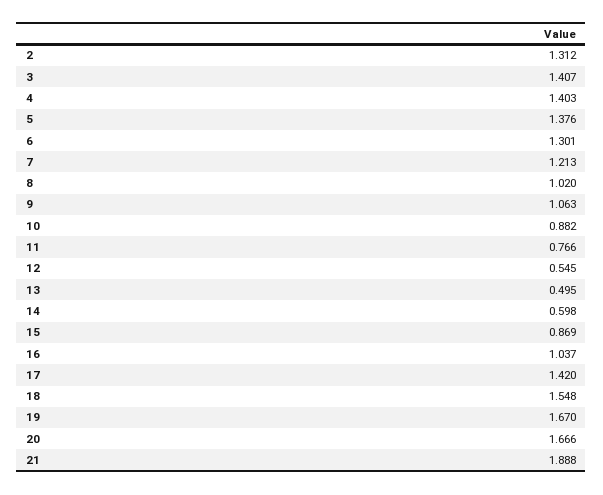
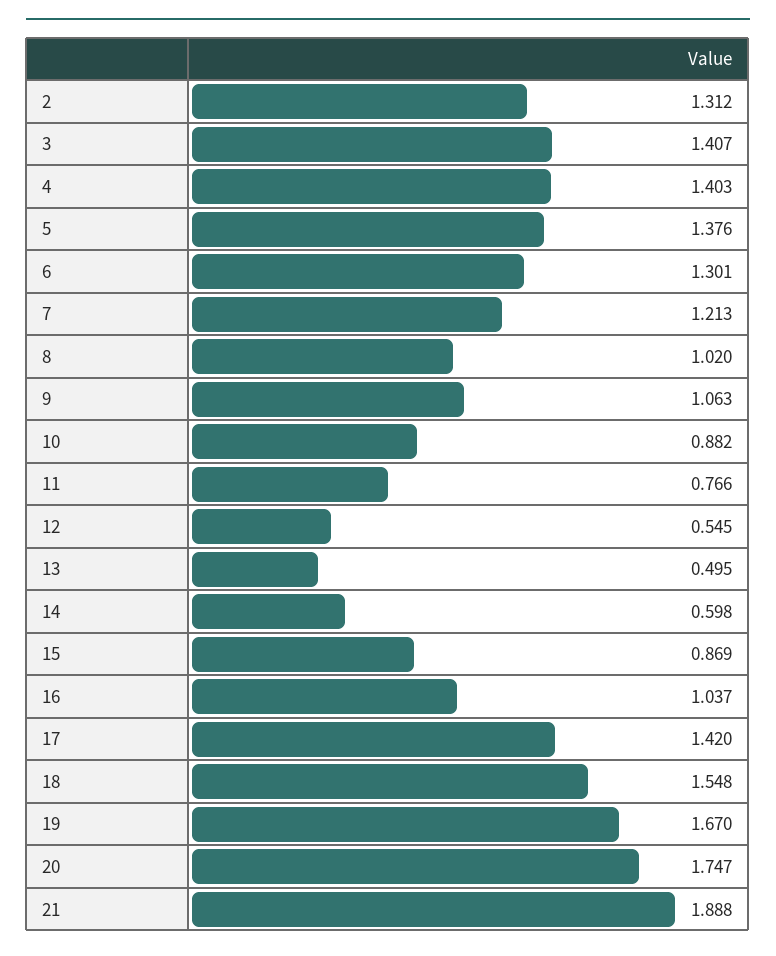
  {
    "2": 1.312,
    "3": 1.407,
    "4": 1.403,
    "5": 1.376,
    "6": 1.301,
    "7": 1.213,
    "8": 1.02,
    "9": 1.063,
    "10": 0.882,
    "11": 0.766,
    "12": 0.545,
    "13": 0.495,
    "14": 0.598,
    "15": 0.869,
    "16": 1.037,
    "17": 1.42,
    "18": 1.548,
    "19": 1.67,
-   "20": 1.666,
+   "20": 1.747,
    "21": 1.888
  }

